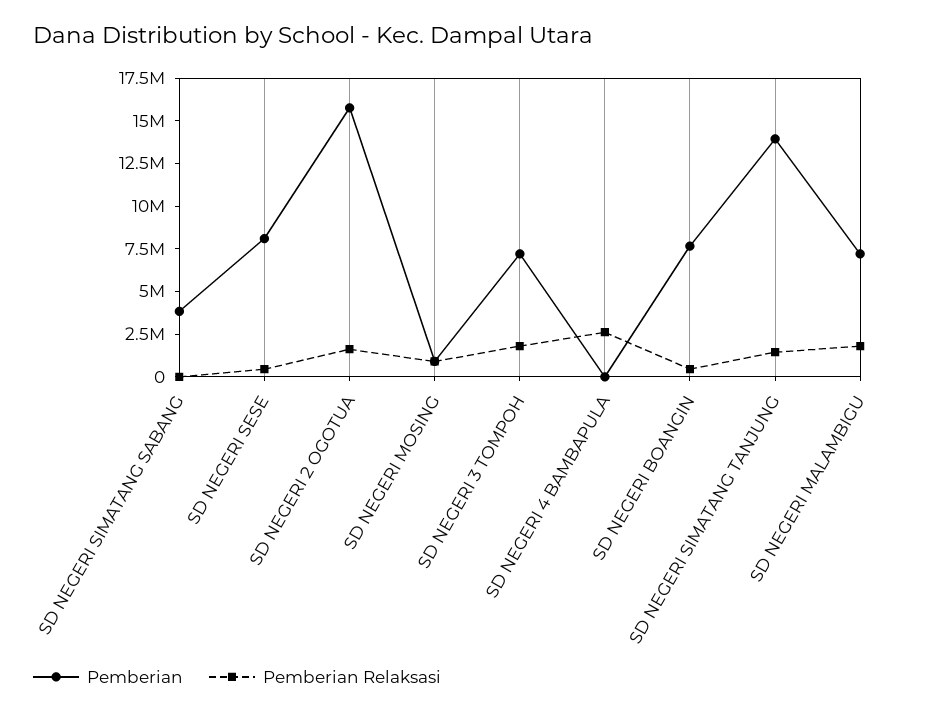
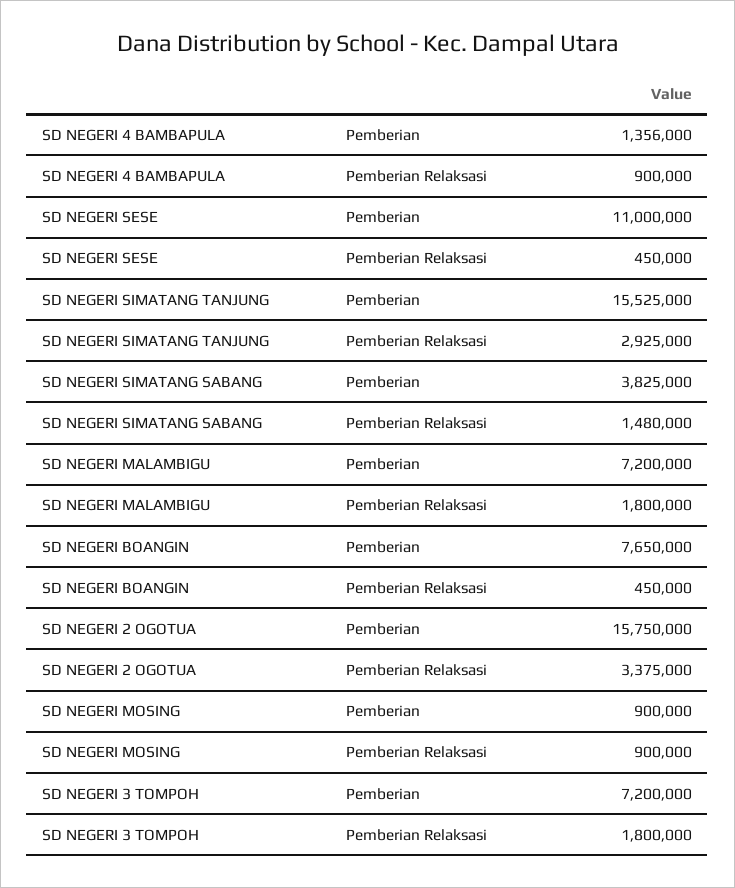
  {
    "Pemberian": {
      "SD NEGERI SIMATANG SABANG": 3825000,
-     "SD NEGERI SESE": 8000000,
+     "SD NEGERI SESE": 11000000,
      "SD NEGERI 2 OGOTUA": 15750000,
      "SD NEGERI MOSING": 900000,
      "SD NEGERI 3 TOMPOH": 7200000,
-     "SD NEGERI 4 BAMBAPULA": 0,
+     "SD NEGERI 4 BAMBAPULA": 1356000,
      "SD NEGERI BOANGIN": 7650000,
-     "SD NEGERI SIMATANG TANJUNG": 14000000,
+     "SD NEGERI SIMATANG TANJUNG": 15525000,
      "SD NEGERI MALAMBIGU": 7200000
    },
    "Pemberian Relaksasi": {
-     "SD NEGERI SIMATANG SABANG": 0,
+     "SD NEGERI SIMATANG SABANG": 1480000,
      "SD NEGERI SESE": 450000,
-     "SD NEGERI 2 OGOTUA": 1500000,
+     "SD NEGERI 2 OGOTUA": 3375000,
      "SD NEGERI MOSING": 900000,
      "SD NEGERI 3 TOMPOH": 1800000,
-     "SD NEGERI 4 BAMBAPULA": 2500000,
+     "SD NEGERI 4 BAMBAPULA": 900000,
      "SD NEGERI BOANGIN": 450000,
-     "SD NEGERI SIMATANG TANJUNG": 1500000,
+     "SD NEGERI SIMATANG TANJUNG": 2925000,
      "SD NEGERI MALAMBIGU": 1800000
    }
  }

